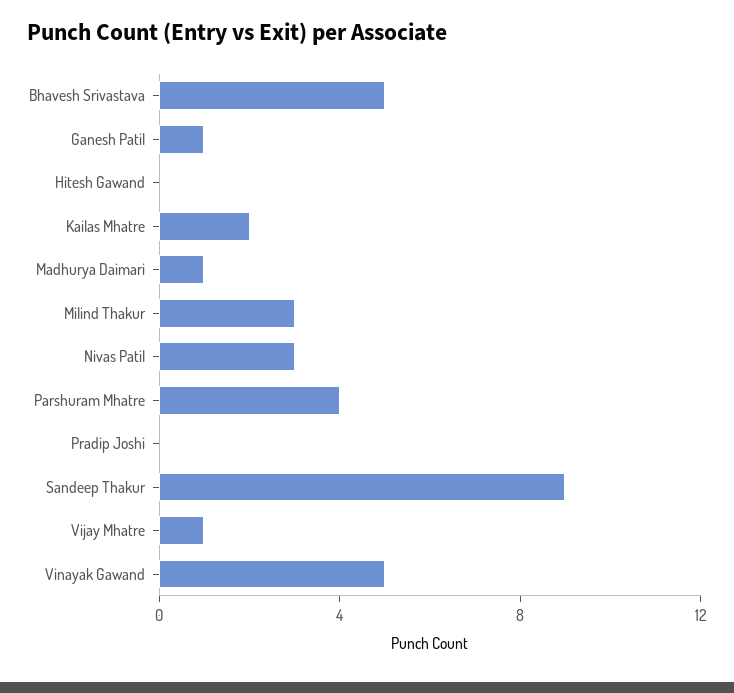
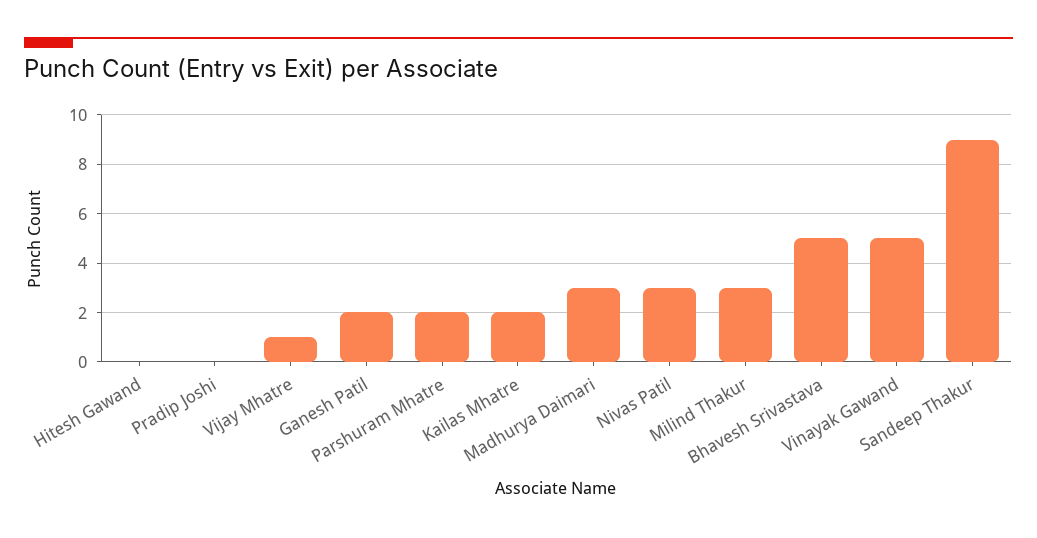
  {
    "Bhavesh Srivastava": 5,
-   "Ganesh Patil": 1,
+   "Ganesh Patil": 2,
    "Hitesh Gawand": 0,
    "Kailas Mhatre": 2,
-   "Madhurya Daimari": 1,
+   "Madhurya Daimari": 3,
    "Milind Thakur": 3,
    "Nivas Patil": 3,
-   "Parshuram Mhatre": 4,
+   "Parshuram Mhatre": 2,
    "Pradip Joshi": 0,
    "Sandeep Thakur": 9,
    "Vijay Mhatre": 1,
    "Vinayak Gawand": 5
  }

